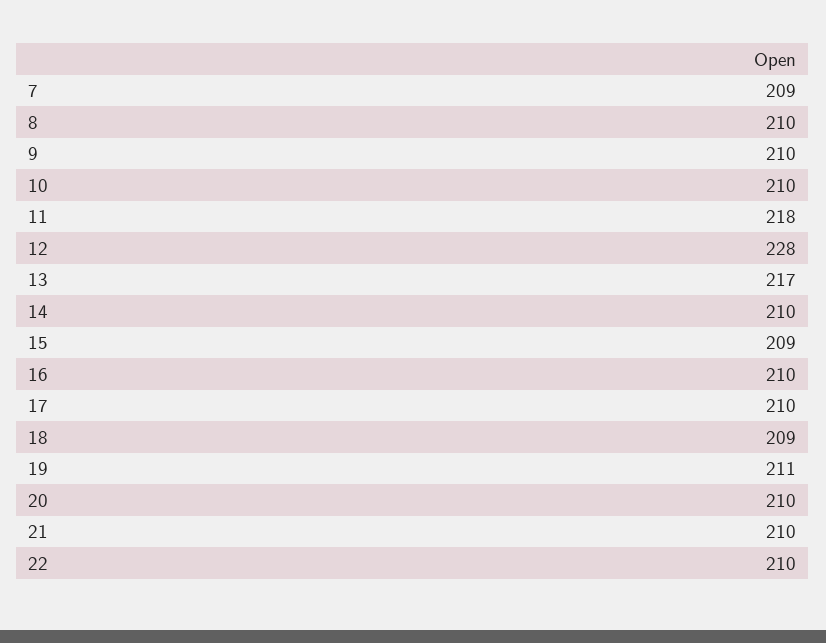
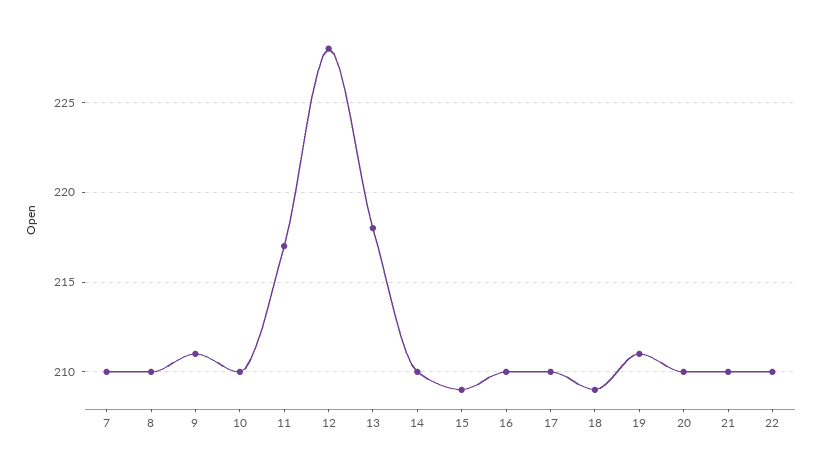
  {
-   "7": 209,
+   "7": 210,
    "8": 210,
-   "9": 210,
+   "9": 211,
    "10": 210,
-   "11": 218,
+   "11": 217,
    "12": 228,
-   "13": 217,
+   "13": 218,
    "14": 210,
    "15": 209,
    "16": 210,
    "17": 210,
    "18": 209,
    "19": 211,
    "20": 210,
    "21": 210,
    "22": 210
  }

